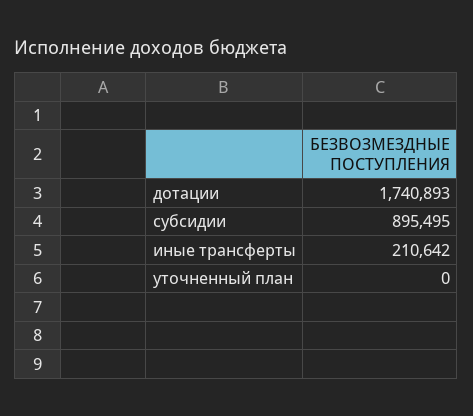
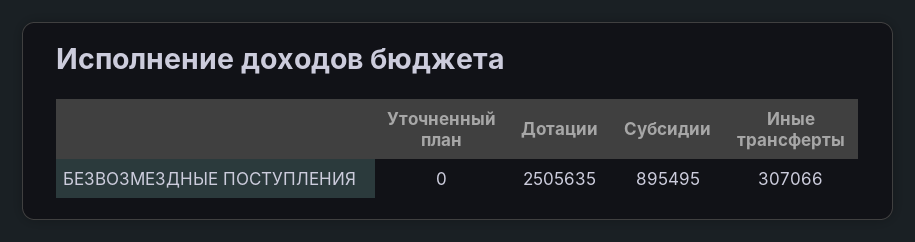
  {
-   "дотации": 1740893,
+   "дотации": 2505635,
    "субсидии": 895495,
-   "иные трансферты": 210642,
+   "иные трансферты": 307066,
    "уточненный план": 0
  }

